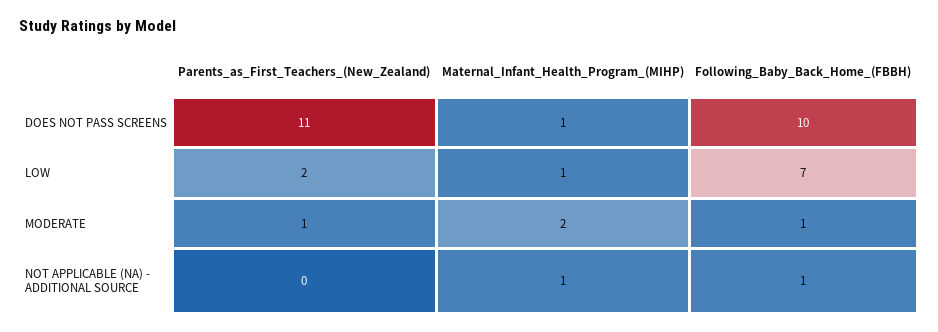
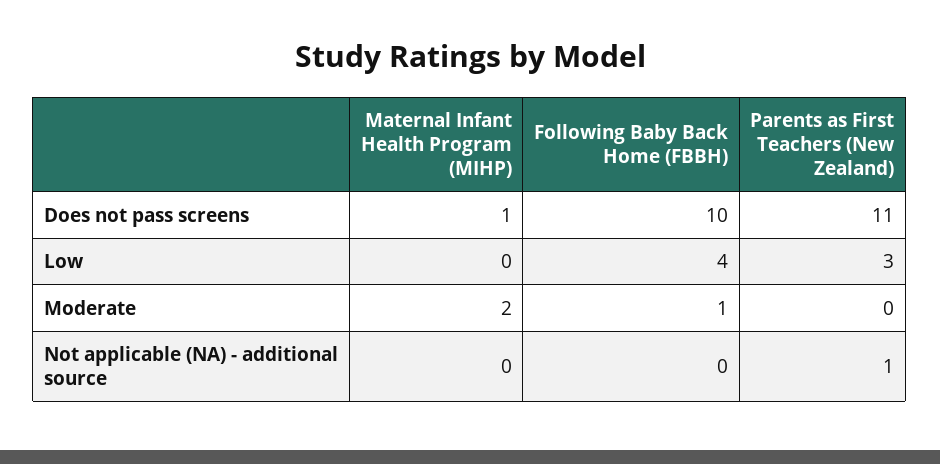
  {
    "Parents_as_First_Teachers_(New_Zealand)": {
      "DOES NOT PASS SCREENS": 11,
-     "LOW": 2,
+     "LOW": 3,
-     "MODERATE": 1,
+     "MODERATE": 0,
-     "NOT APPLICABLE (NA) - ADDITIONAL SOURCE": 0
+     "NOT APPLICABLE (NA) - ADDITIONAL SOURCE": 1
    },
    "Maternal_Infant_Health_Program_(MIHP)": {
      "DOES NOT PASS SCREENS": 1,
-     "LOW": 1,
+     "LOW": 0,
      "MODERATE": 2,
-     "NOT APPLICABLE (NA) - ADDITIONAL SOURCE": 1
+     "NOT APPLICABLE (NA) - ADDITIONAL SOURCE": 0
    },
    "Following_Baby_Back_Home_(FBBH)": {
      "DOES NOT PASS SCREENS": 10,
-     "LOW": 7,
+     "LOW": 4,
      "MODERATE": 1,
-     "NOT APPLICABLE (NA) - ADDITIONAL SOURCE": 1
+     "NOT APPLICABLE (NA) - ADDITIONAL SOURCE": 0
    }
  }

